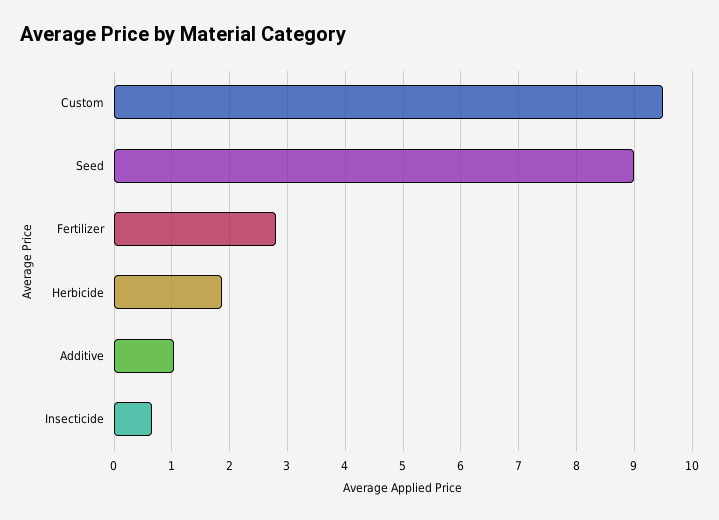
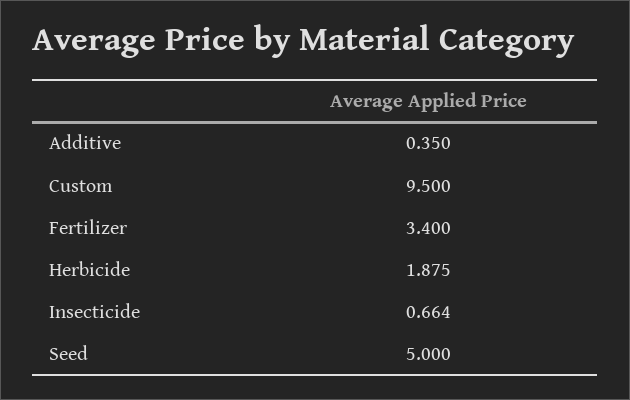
  {
    "Custom": 9.5,
-   "Seed": 9,
+   "Seed": 5,
-   "Fertilizer": 2.8,
+   "Fertilizer": 3.4,
    "Herbicide": 1.875,
-   "Additive": 1,
+   "Additive": 0.35,
    "Insecticide": 0.664
  }

